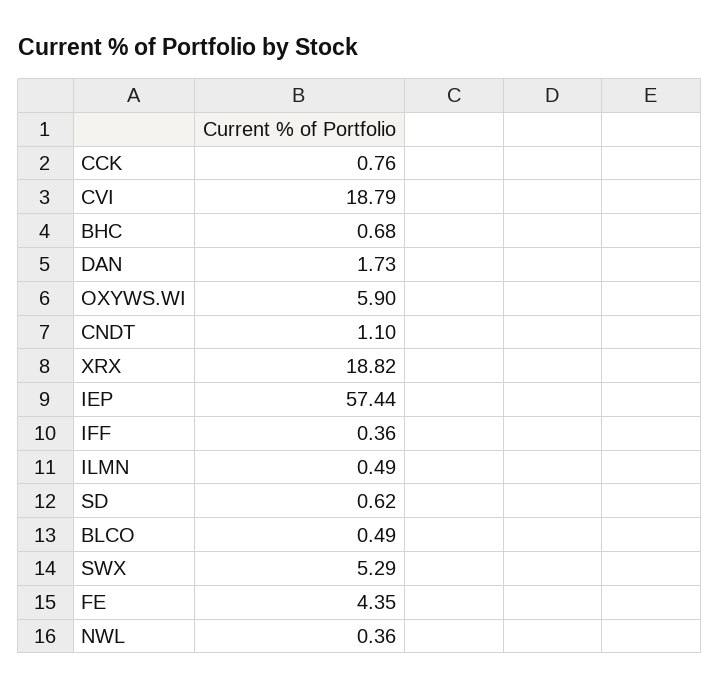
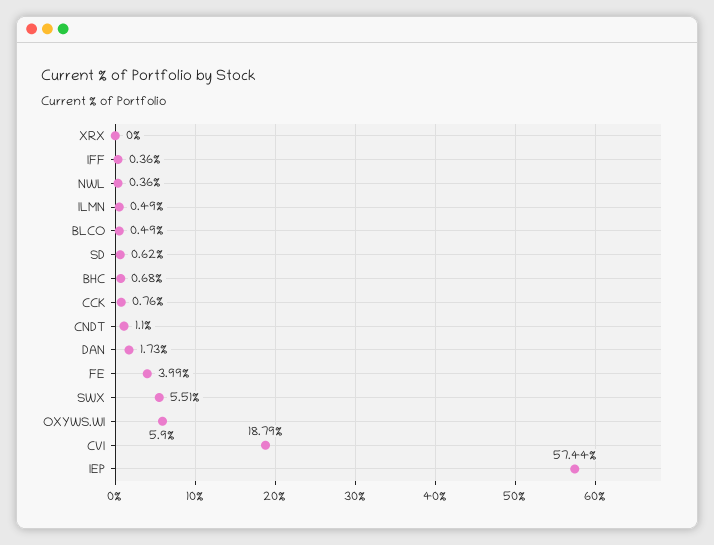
  {
    "CCK": 0.76,
    "CVI": 18.79,
    "BHC": 0.68,
    "DAN": 1.73,
    "OXYWS.WI": 5.9,
    "CNDT": 1.1,
-   "XRX": 18.82,
+   "XRX": 0,
    "IEP": 57.44,
    "IFF": 0.36,
    "ILMN": 0.49,
    "SD": 0.62,
    "BLCO": 0.49,
-   "SWX": 5.29,
+   "SWX": 5.51,
-   "FE": 4.35,
+   "FE": 3.99,
    "NWL": 0.36
  }

